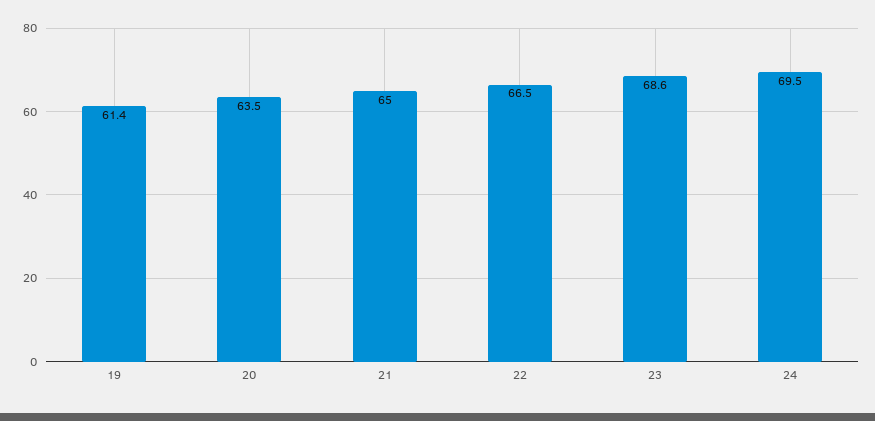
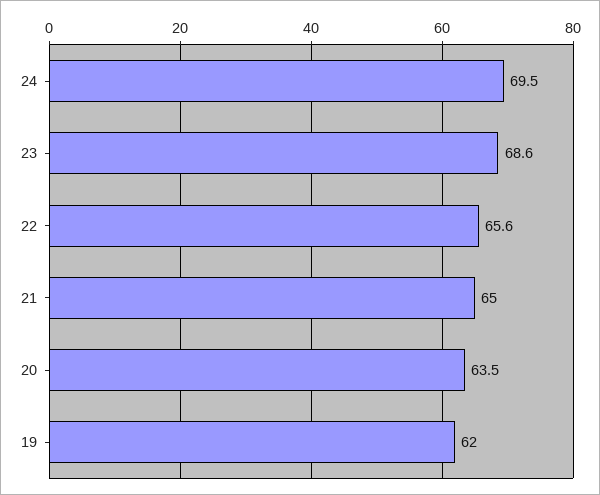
  {
-   "19": 61.4,
+   "19": 62,
    "20": 63.5,
    "21": 65,
-   "22": 66.5,
+   "22": 65.6,
    "23": 68.6,
    "24": 69.5
  }

